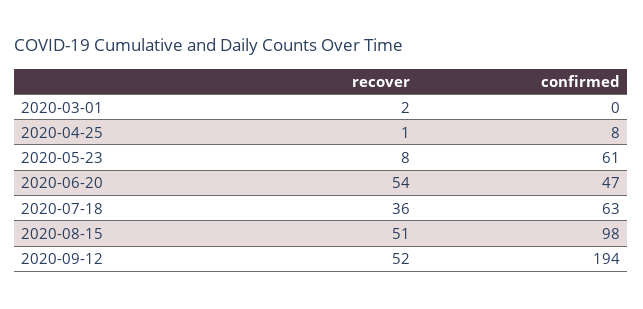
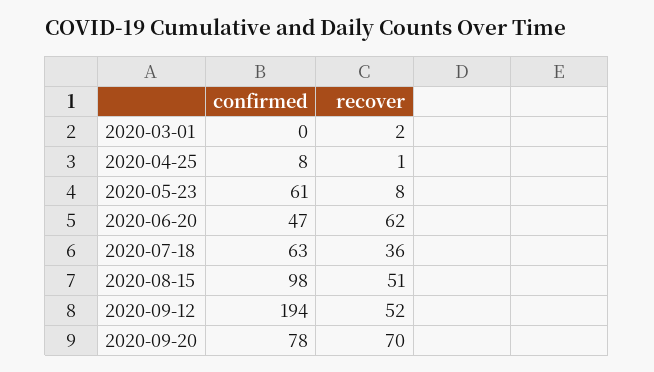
  {
    "recover": {
      "2020-03-01": 2,
      "2020-04-25": 1,
      "2020-05-23": 8,
-     "2020-06-20": 54,
+     "2020-06-20": 62,
      "2020-07-18": 36,
      "2020-08-15": 51,
-     "2020-09-12": 52
+     "2020-09-12": 52,
+     "2020-09-20": 70
    },
    "confirmed": {
      "2020-03-01": 0,
      "2020-04-25": 8,
      "2020-05-23": 61,
      "2020-06-20": 47,
      "2020-07-18": 63,
      "2020-08-15": 98,
-     "2020-09-12": 194
+     "2020-09-12": 194,
+     "2020-09-20": 78
    }
  }

